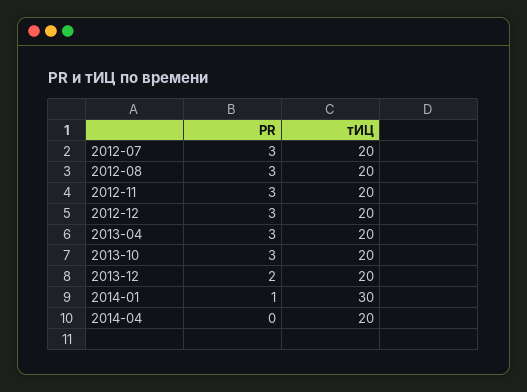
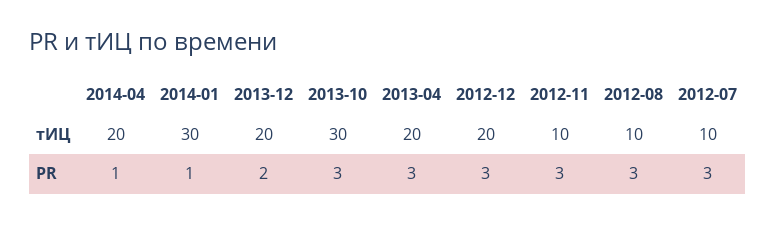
  {
    "PR": {
      "2012-07": 3,
      "2012-08": 3,
      "2012-11": 3,
      "2012-12": 3,
      "2013-04": 3,
      "2013-10": 3,
      "2013-12": 2,
      "2014-01": 1,
-     "2014-04": 0
+     "2014-04": 1
    },
    "тИЦ": {
-     "2012-07": 20,
+     "2012-07": 10,
-     "2012-08": 20,
+     "2012-08": 10,
-     "2012-11": 20,
+     "2012-11": 10,
      "2012-12": 20,
      "2013-04": 20,
-     "2013-10": 20,
+     "2013-10": 30,
      "2013-12": 20,
      "2014-01": 30,
      "2014-04": 20
    }
  }

